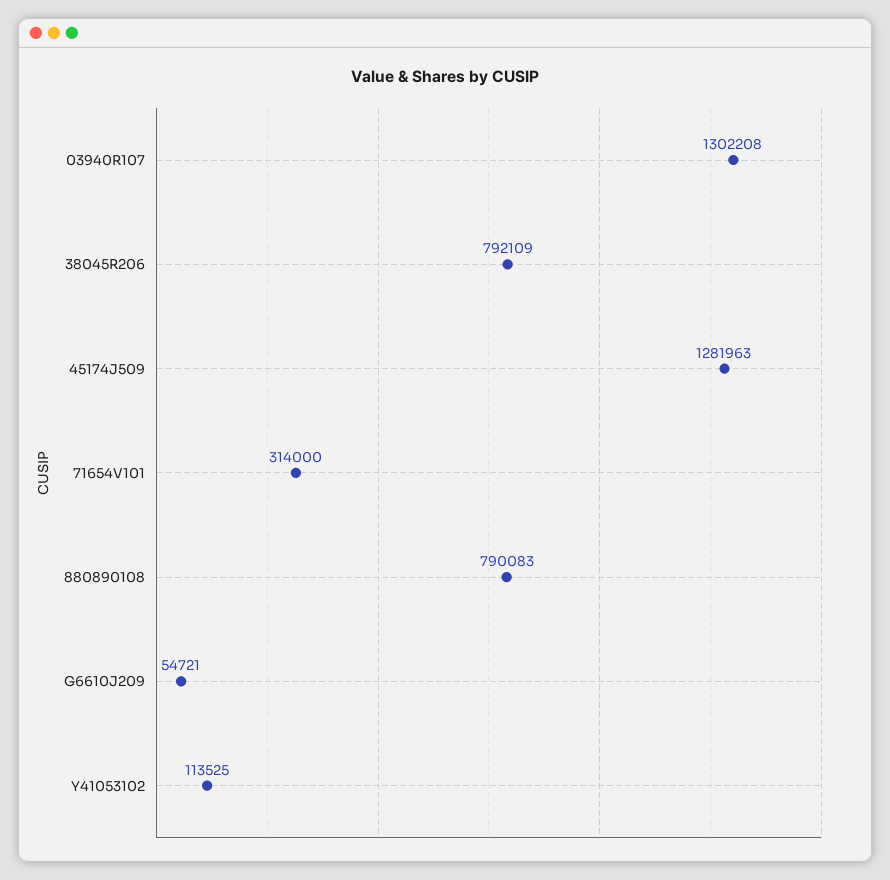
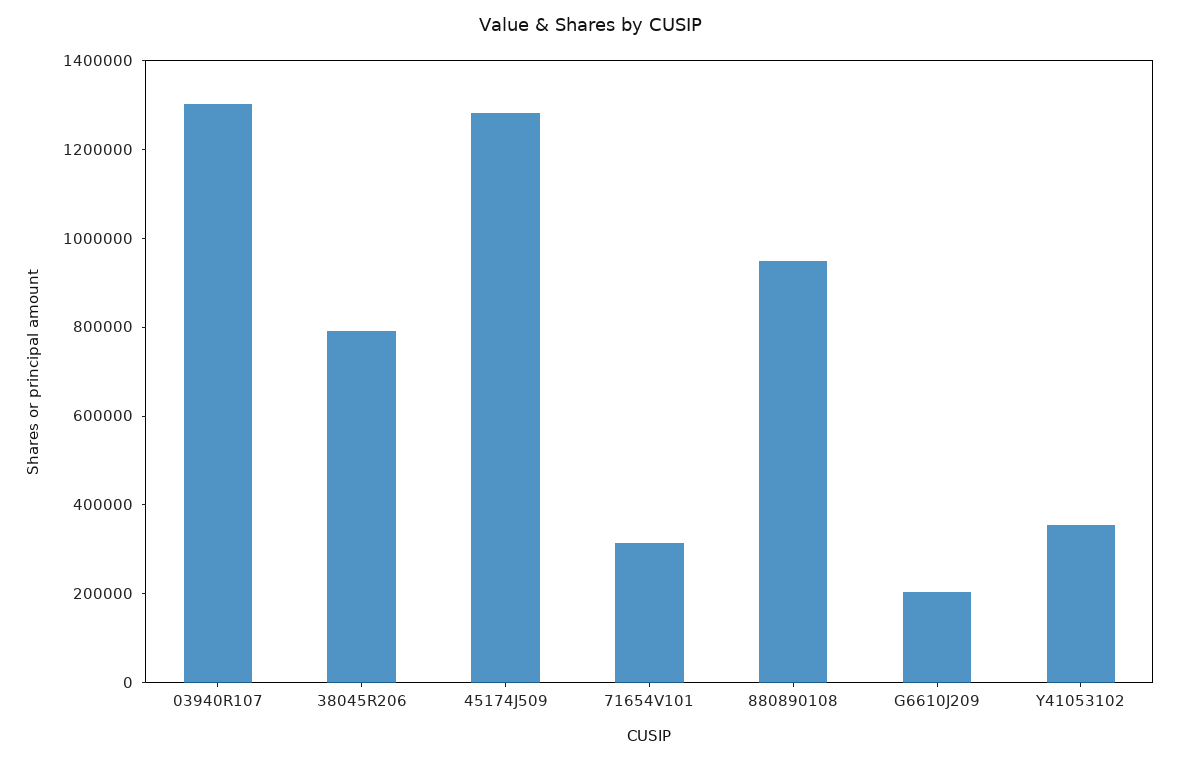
  {
    "03940R107": 1302208,
    "38045R206": 792109,
    "45174J509": 1281963,
    "71654V101": 314000,
-   "880890108": 790083,
+   "880890108": 950000,
-   "G6610J209": 54721,
+   "G6610J209": 200000,
-   "Y41053102": 113525
+   "Y41053102": 350000
  }

